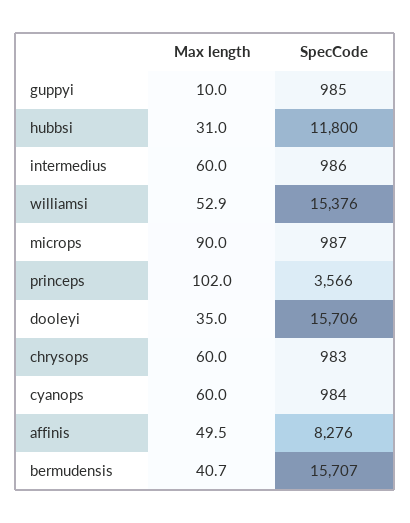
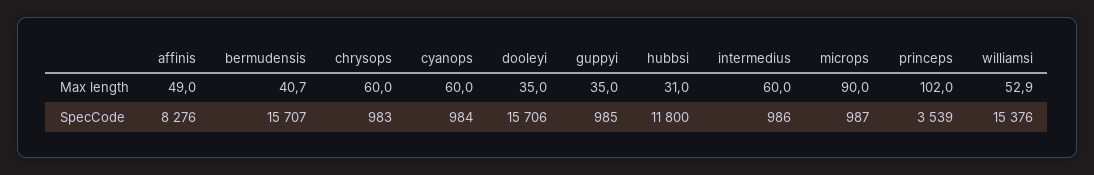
  {
    "Max length": {
-     "guppyi": 10,
+     "guppyi": 35,
      "hubbsi": 31,
      "intermedius": 60,
      "williamsi": 52.9,
      "microps": 90,
      "princeps": 102,
      "dooleyi": 35,
      "chrysops": 60,
      "cyanops": 60,
-     "affinis": 49.5,
+     "affinis": 49,
      "bermudensis": 40.7
    },
    "SpecCode": {
      "guppyi": 985,
      "hubbsi": 11800,
      "intermedius": 986,
      "williamsi": 15376,
      "microps": 987,
-     "princeps": 3566,
+     "princeps": 3539,
      "dooleyi": 15706,
      "chrysops": 983,
      "cyanops": 984,
      "affinis": 8276,
      "bermudensis": 15707
    }
  }

